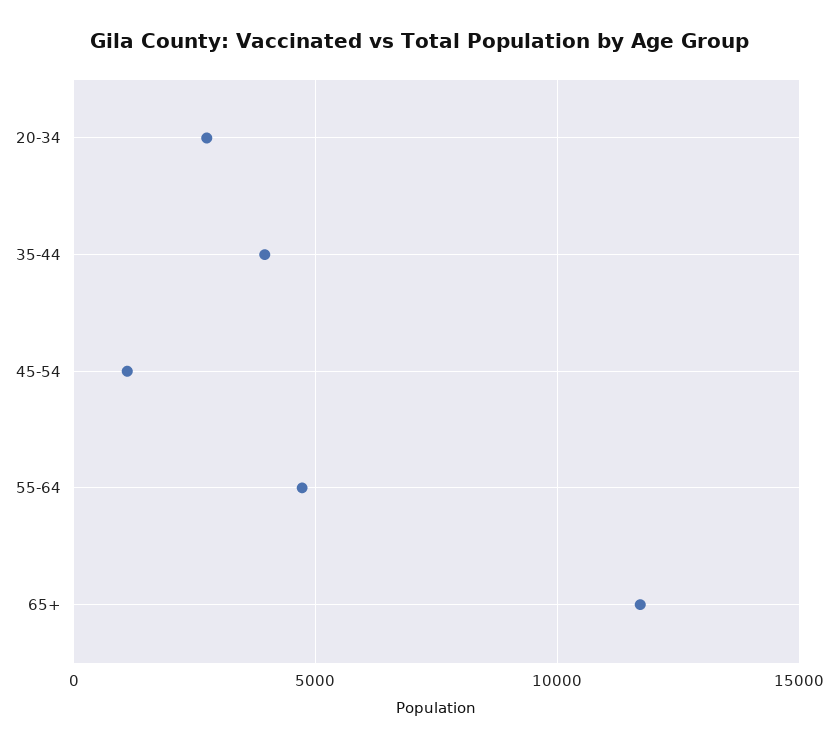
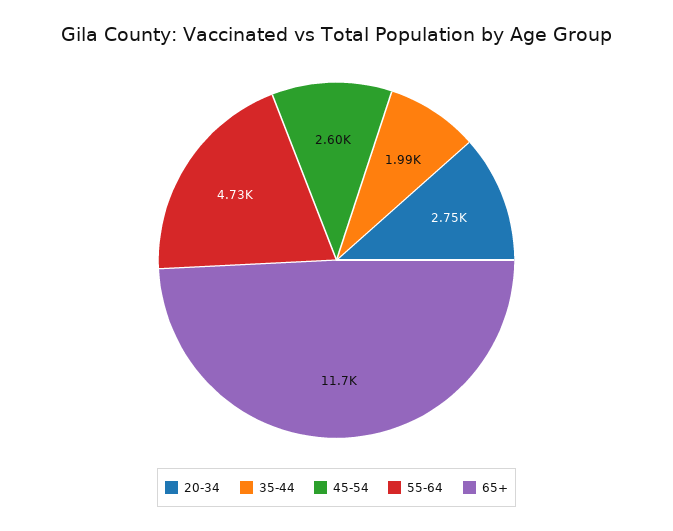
  {
    "20-34": 2750,
-   "35-44": 4000,
+   "35-44": 1990,
-   "45-54": 1000,
+   "45-54": 2600,
    "55-64": 4730,
    "65+": 11700
  }

